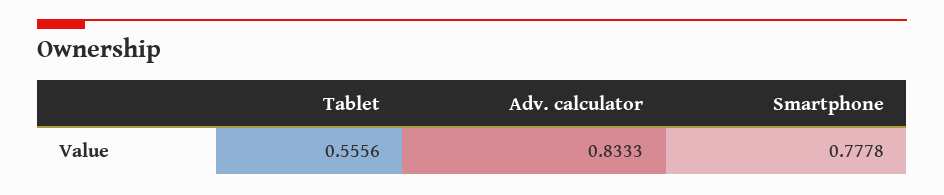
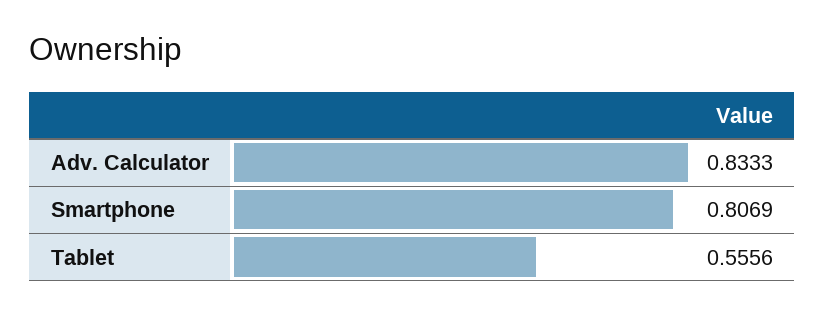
  {
    "Tablet": 0.5556,
    "Adv. calculator": 0.8333,
-   "Smartphone": 0.7778
+   "Smartphone": 0.8069
  }

